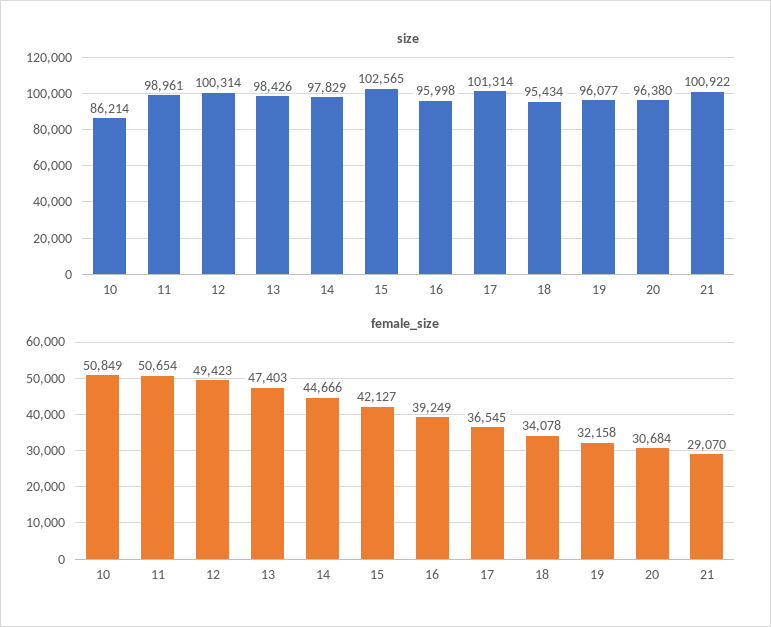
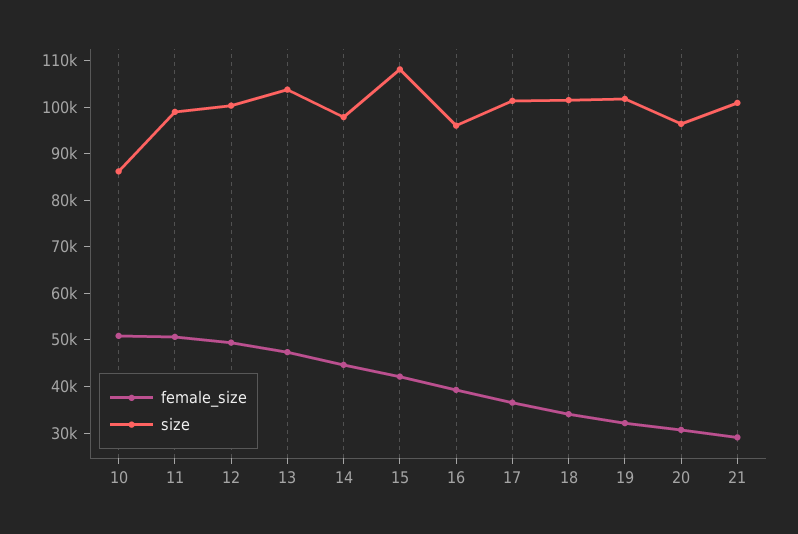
  {
    "size": {
      "10": 86214,
      "11": 98961,
      "12": 100314,
-     "13": 98426,
+     "13": 104000,
      "14": 97829,
-     "15": 102565,
+     "15": 108000,
      "16": 95998,
      "17": 101314,
-     "18": 95434,
+     "18": 102000,
-     "19": 96077,
+     "19": 102000,
      "20": 96380,
      "21": 100922
    },
    "female_size": {
      "10": 50849,
      "11": 50654,
      "12": 49423,
      "13": 47403,
      "14": 44666,
      "15": 42127,
      "16": 39249,
      "17": 36545,
      "18": 34078,
      "19": 32158,
      "20": 30684,
      "21": 29070
    }
  }

